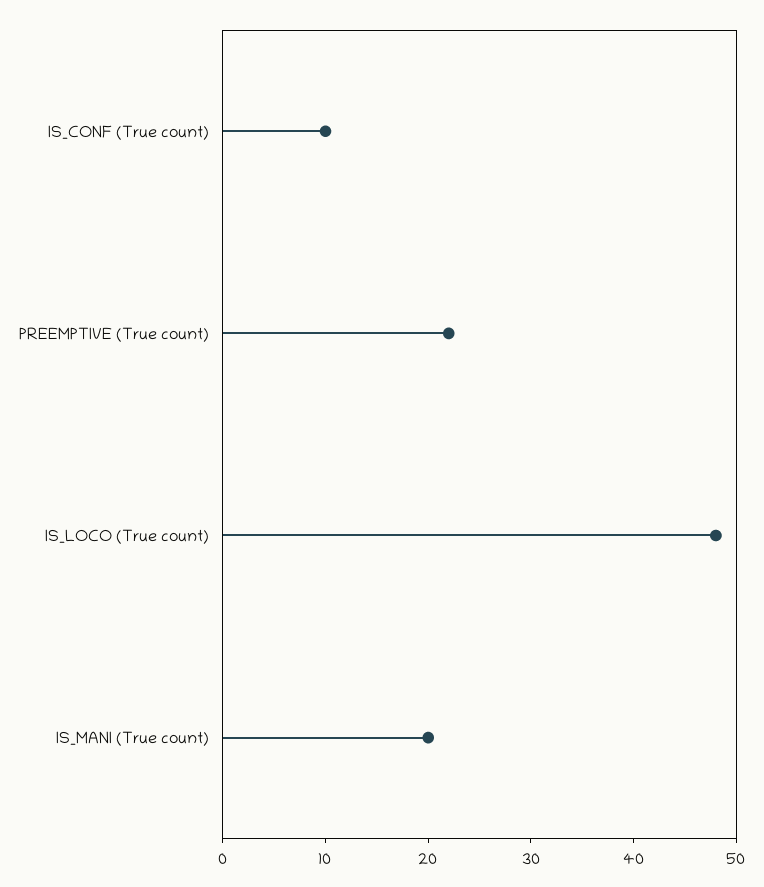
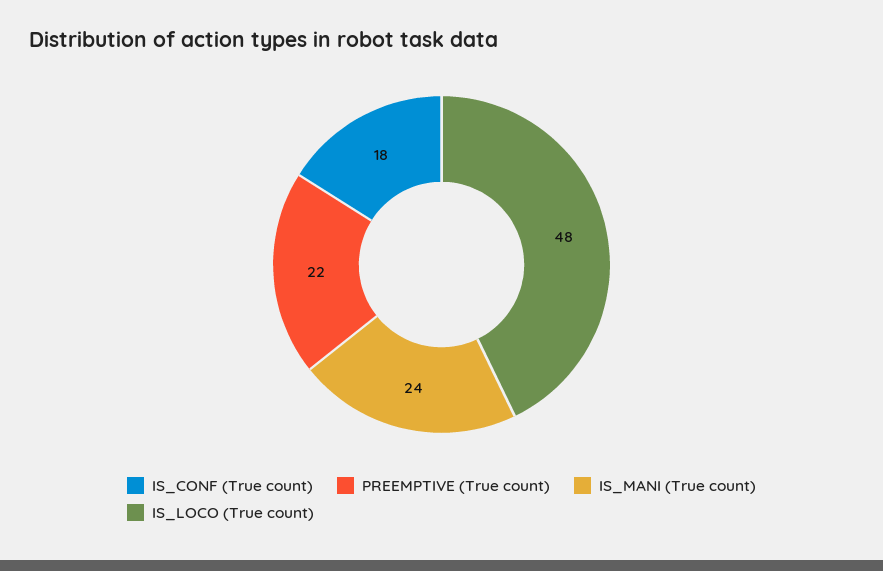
  {
-   "IS_CONF (True count)": 10,
+   "IS_CONF (True count)": 18,
    "PREEMPTIVE (True count)": 22,
    "IS_LOCO (True count)": 48,
-   "IS_MANI (True count)": 20
+   "IS_MANI (True count)": 24
  }

